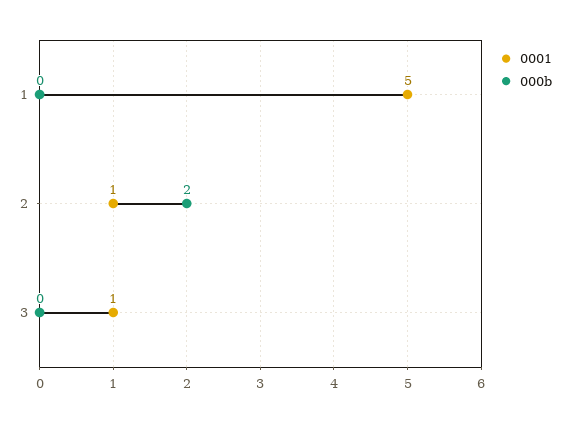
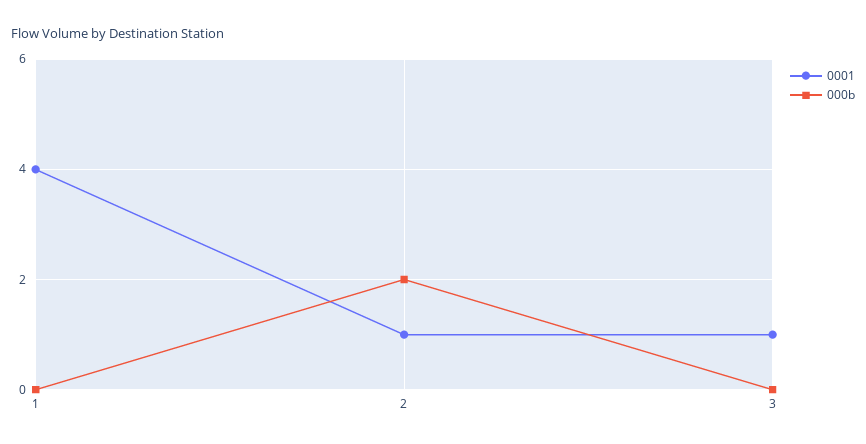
  {
    "0001": {
-     "1": 5,
+     "1": 4,
      "2": 1,
      "3": 1
    },
    "000b": {
      "1": 0,
      "2": 2,
      "3": 0
    }
  }

